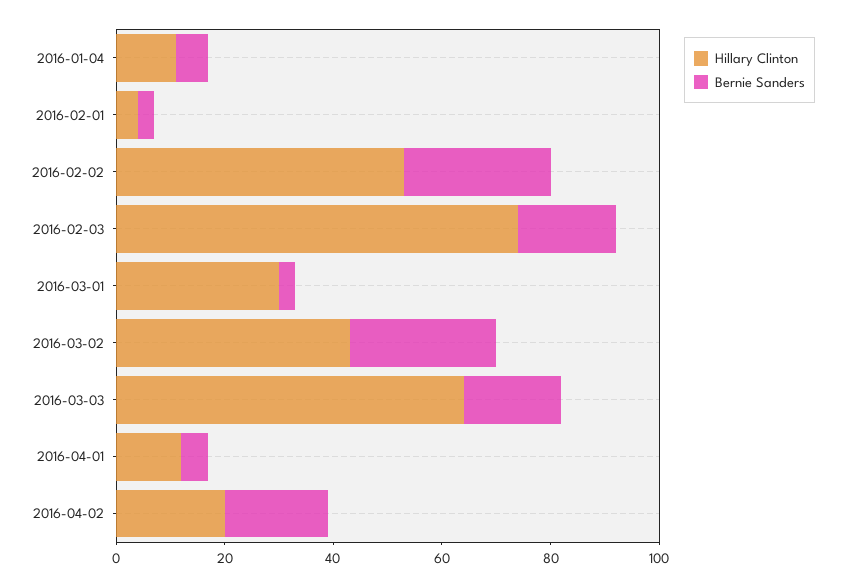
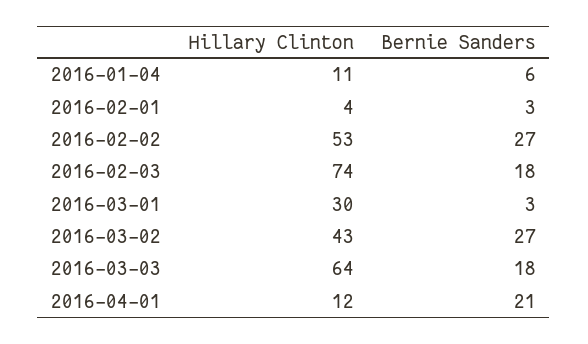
  {
    "Hillary Clinton": {
      "2016-01-04": 11,
      "2016-02-01": 4,
      "2016-02-02": 53,
      "2016-02-03": 74,
      "2016-03-01": 30,
      "2016-03-02": 43,
      "2016-03-03": 64,
-     "2016-04-01": 12,
+     "2016-04-01": 12
-     "2016-04-02": 20
    },
    "Bernie Sanders": {
      "2016-01-04": 6,
      "2016-02-01": 3,
      "2016-02-02": 27,
      "2016-02-03": 18,
      "2016-03-01": 3,
      "2016-03-02": 27,
      "2016-03-03": 18,
-     "2016-04-01": 5,
+     "2016-04-01": 21
-     "2016-04-02": 20
    }
  }

